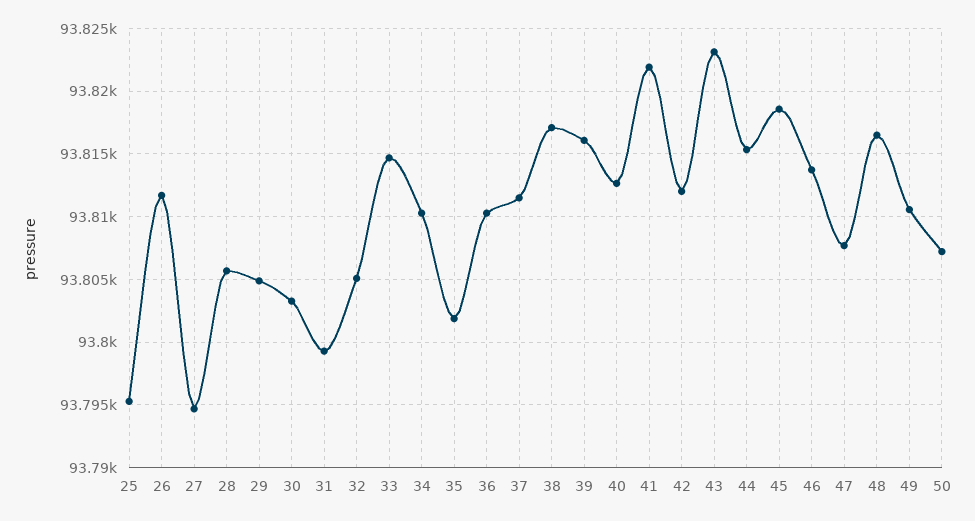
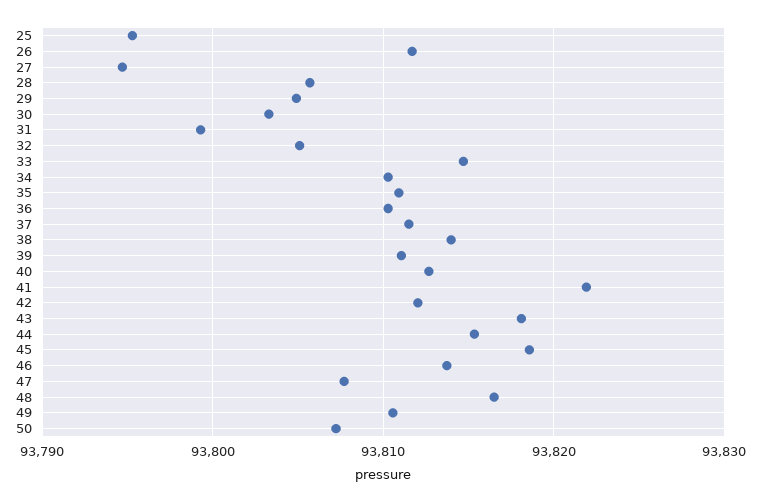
  {
    "25": 93795.5,
    "26": 93811.5,
    "27": 93794.5,
    "28": 93805.5,
    "29": 93805,
    "30": 93803.5,
    "31": 93799.5,
    "32": 93805,
    "33": 93814.5,
    "34": 93810.5,
-   "35": 93802,
+   "35": 93811,
    "36": 93810.5,
    "37": 93811.5,
-   "38": 93817,
+   "38": 93814,
-   "39": 93816,
+   "39": 93811,
    "40": 93812.5,
    "41": 93822,
    "42": 93812,
-   "43": 93823,
+   "43": 93818,
    "44": 93815.5,
    "45": 93818.5,
    "46": 93813.5,
    "47": 93807.5,
    "48": 93816.5,
    "49": 93810.5,
    "50": 93807
  }

